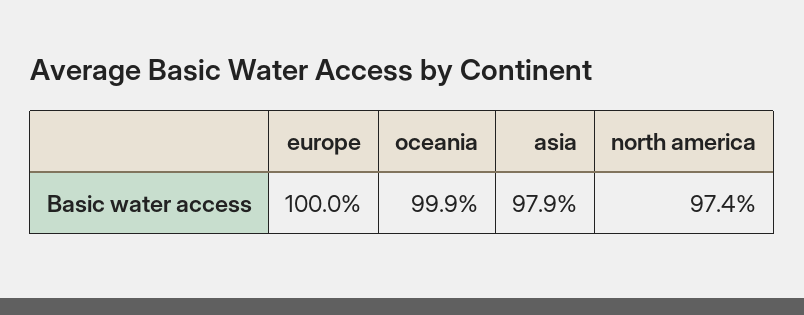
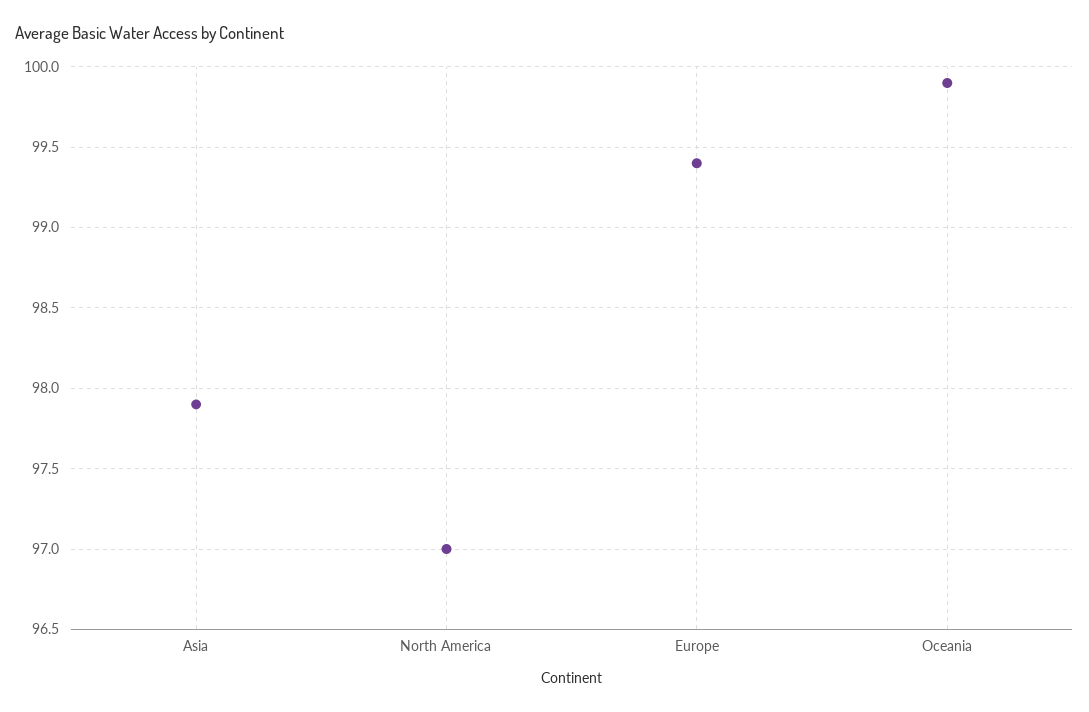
  {
-   "europe": 100,
+   "europe": 99.4,
    "oceania": 99.9,
    "asia": 97.9,
-   "north america": 97.4
+   "north america": 97
  }

